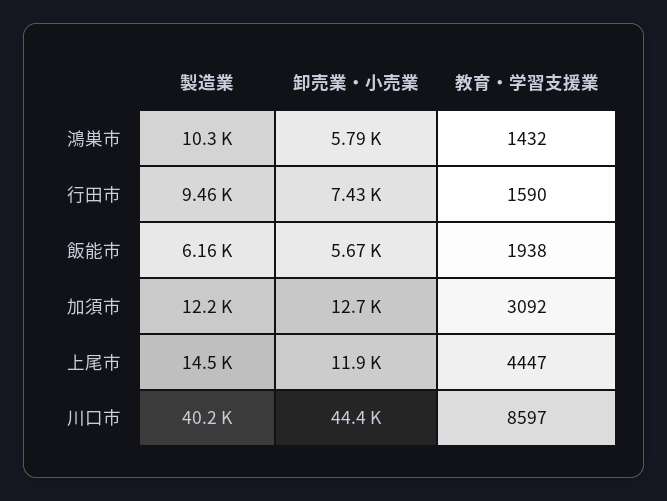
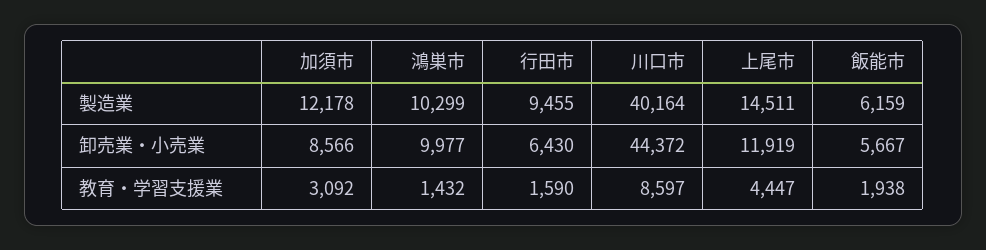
  {
    "製造業": {
      "鴻巣市": 10299,
      "行田市": 9455,
      "飯能市": 6159,
      "加須市": 12178,
      "上尾市": 14511,
      "川口市": 40164
    },
    "卸売業・小売業": {
-     "鴻巣市": 5790,
+     "鴻巣市": 9977,
-     "行田市": 7430,
+     "行田市": 6430,
      "飯能市": 5667,
-     "加須市": 12700,
+     "加須市": 8566,
      "上尾市": 11919,
      "川口市": 44372
    },
    "教育・学習支援業": {
      "鴻巣市": 1432,
      "行田市": 1590,
      "飯能市": 1938,
      "加須市": 3092,
      "上尾市": 4447,
      "川口市": 8597
    }
  }

